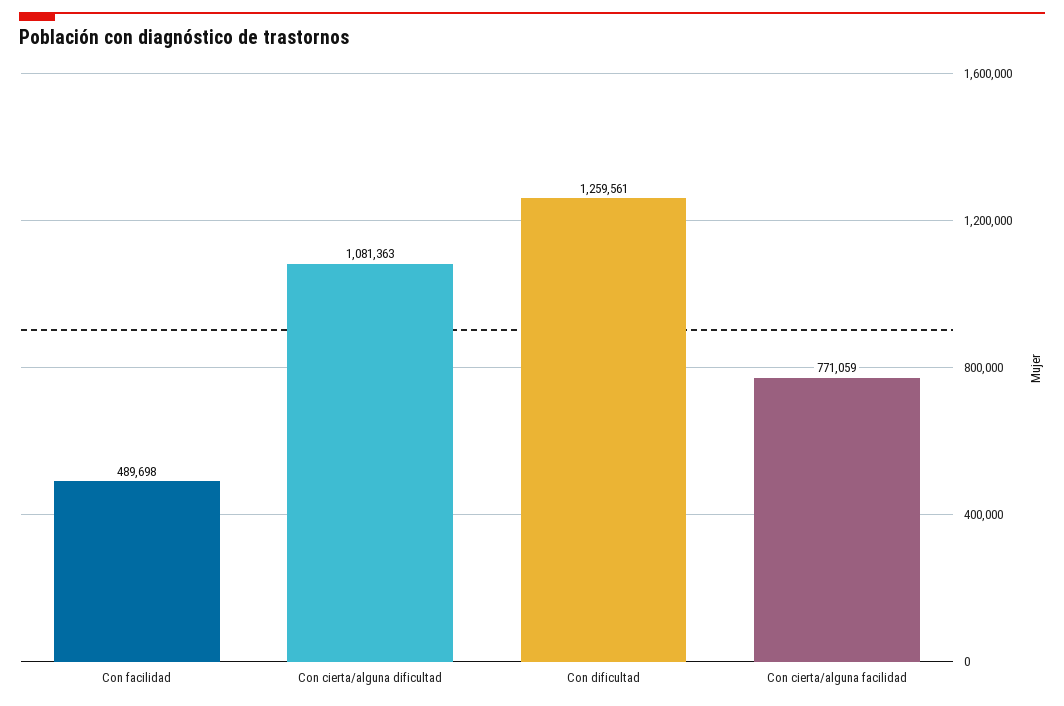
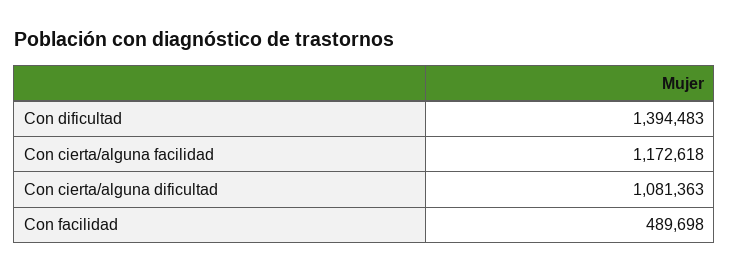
  {
    "Con facilidad": 489698,
    "Con cierta/alguna dificultad": 1081363,
-   "Con dificultad": 1259561,
+   "Con dificultad": 1394483,
-   "Con cierta/alguna facilidad": 771059
+   "Con cierta/alguna facilidad": 1172618
  }

